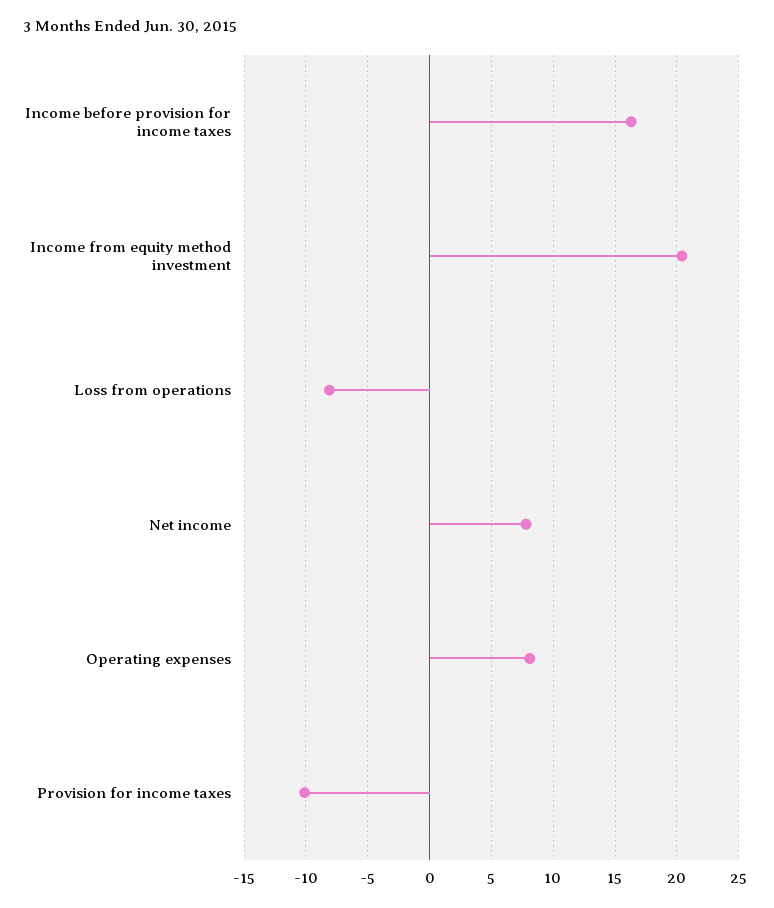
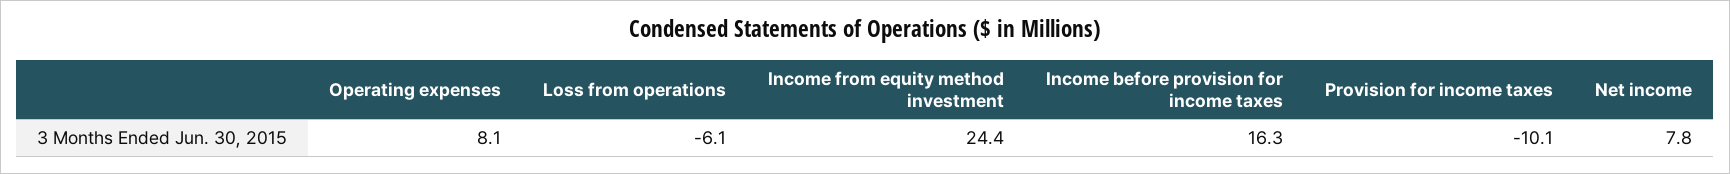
  {
    "Income before provision for income taxes": 16.3,
-   "Income from equity method investment": 20.5,
+   "Income from equity method investment": 24.4,
-   "Loss from operations": -8,
+   "Loss from operations": -6.1,
    "Net income": 7.8,
    "Operating expenses": 8.1,
    "Provision for income taxes": -10.1
  }

